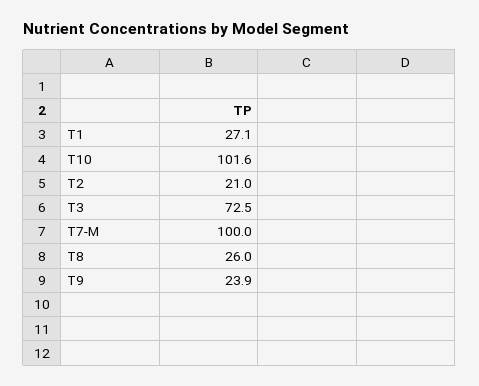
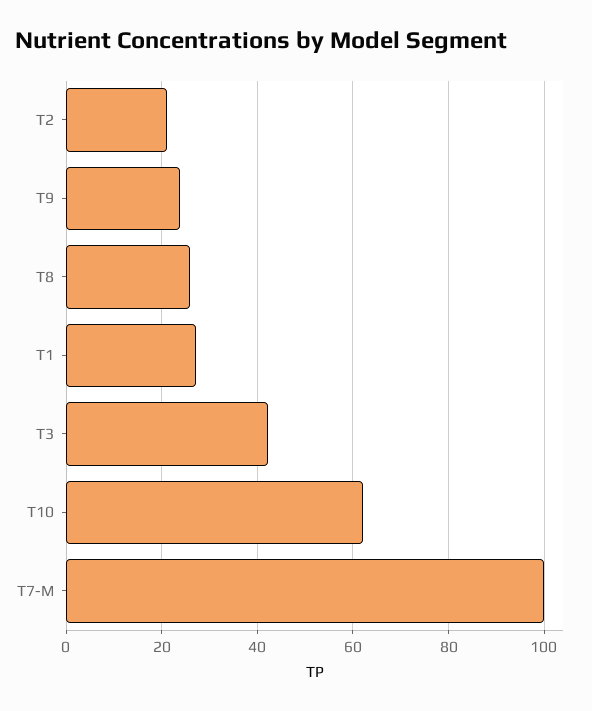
  {
    "T1": 27.1,
-   "T10": 101.6,
+   "T10": 62,
    "T2": 21,
-   "T3": 72.5,
+   "T3": 42,
    "T7-M": 100,
    "T8": 26,
    "T9": 23.9
  }

